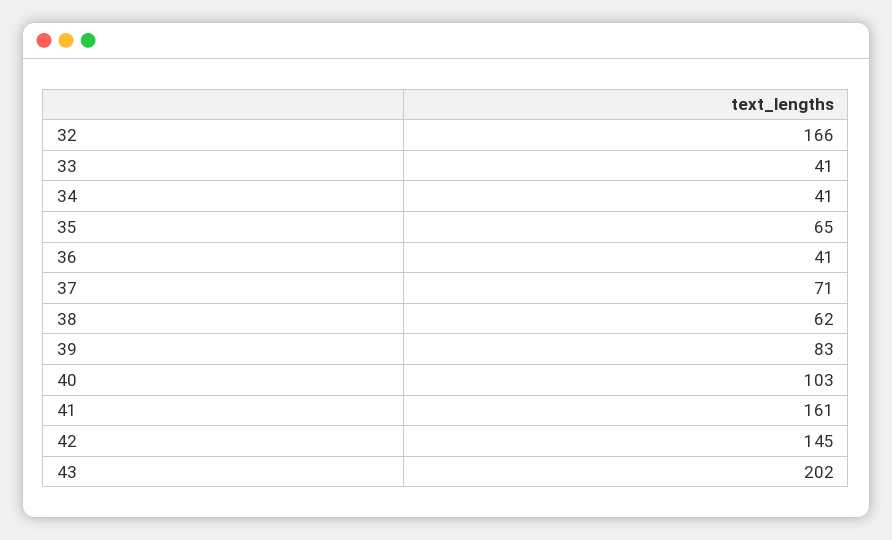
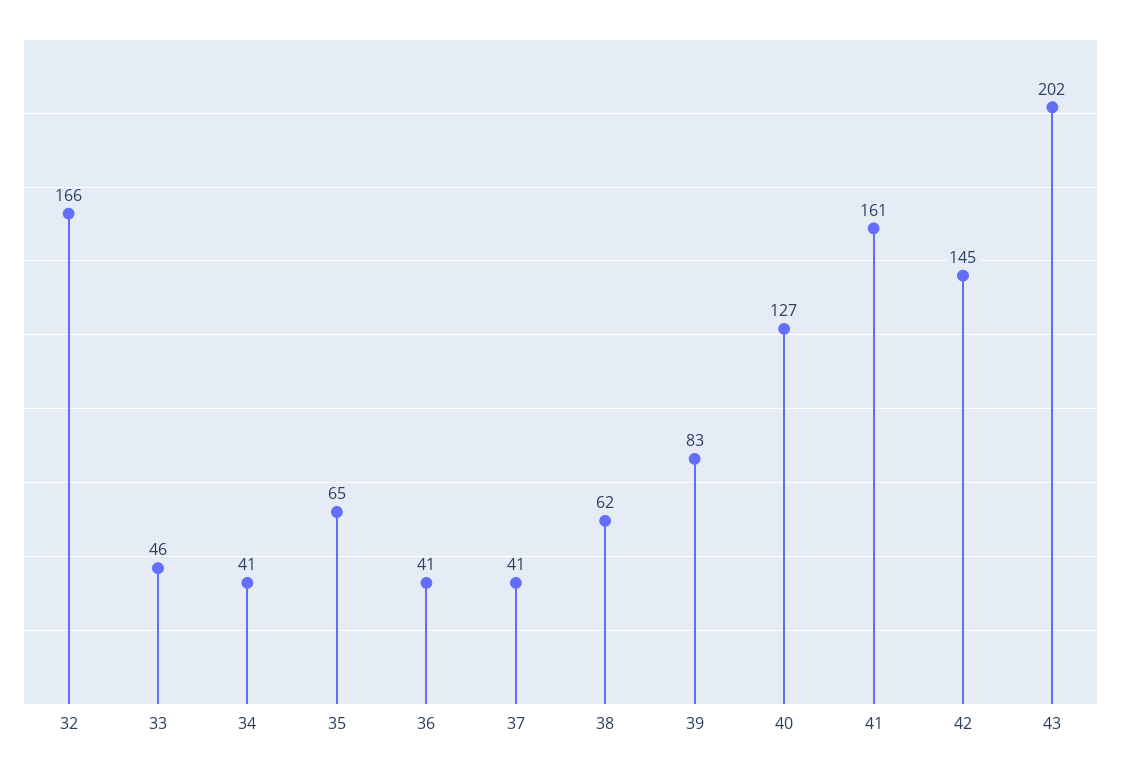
  {
    "32": 166,
-   "33": 41,
+   "33": 46,
    "34": 41,
    "35": 65,
    "36": 41,
-   "37": 71,
+   "37": 41,
    "38": 62,
    "39": 83,
-   "40": 103,
+   "40": 127,
    "41": 161,
    "42": 145,
    "43": 202
  }

